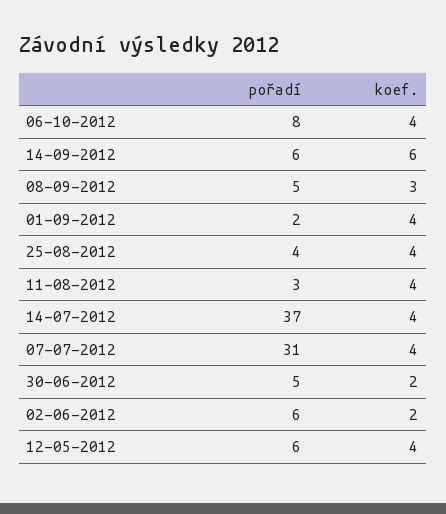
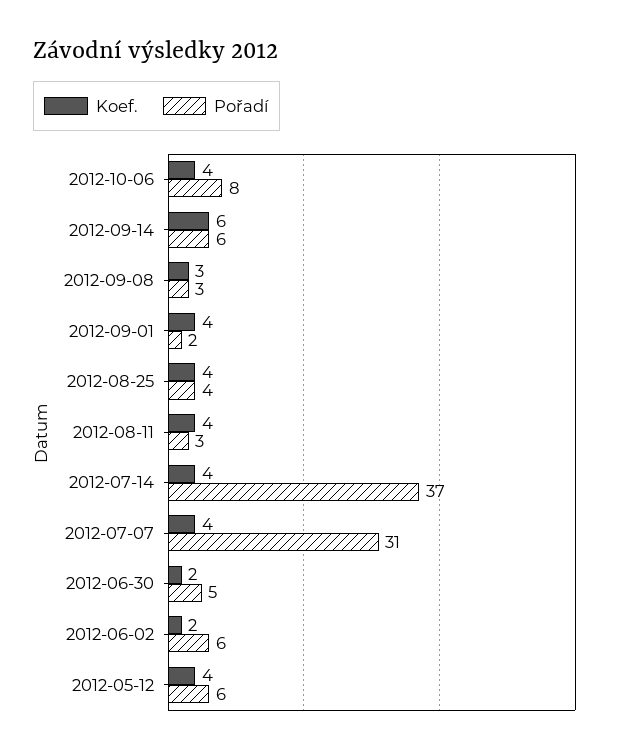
  {
    "pořadí": {
      "06-10-2012": 8,
      "14-09-2012": 6,
-     "08-09-2012": 5,
+     "08-09-2012": 3,
      "01-09-2012": 2,
      "25-08-2012": 4,
      "11-08-2012": 3,
      "14-07-2012": 37,
      "07-07-2012": 31,
      "30-06-2012": 5,
      "02-06-2012": 6,
      "12-05-2012": 6
    },
    "koef.": {
      "06-10-2012": 4,
      "14-09-2012": 6,
      "08-09-2012": 3,
      "01-09-2012": 4,
      "25-08-2012": 4,
      "11-08-2012": 4,
      "14-07-2012": 4,
      "07-07-2012": 4,
      "30-06-2012": 2,
      "02-06-2012": 2,
      "12-05-2012": 4
    }
  }

